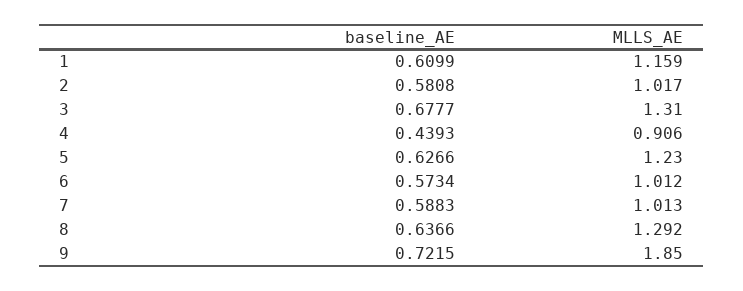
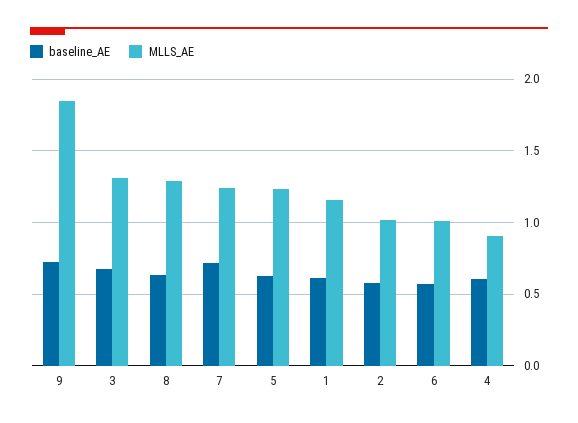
  {
    "baseline_AE": {
      "1": 0.6099,
      "2": 0.5808,
      "3": 0.6777,
-     "4": 0.4393,
+     "4": 0.6,
      "5": 0.6266,
      "6": 0.5734,
-     "7": 0.5883,
+     "7": 0.7,
      "8": 0.6366,
      "9": 0.7215
    },
    "MLLS_AE": {
      "1": 1.159,
      "2": 1.017,
      "3": 1.31,
      "4": 0.906,
      "5": 1.23,
      "6": 1.012,
-     "7": 1.013,
+     "7": 1.25,
      "8": 1.292,
      "9": 1.85
    }
  }

